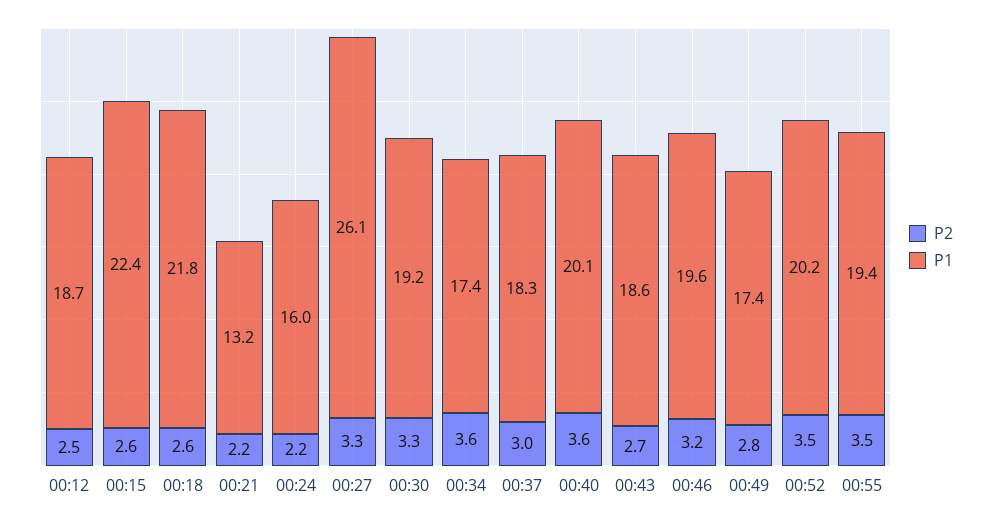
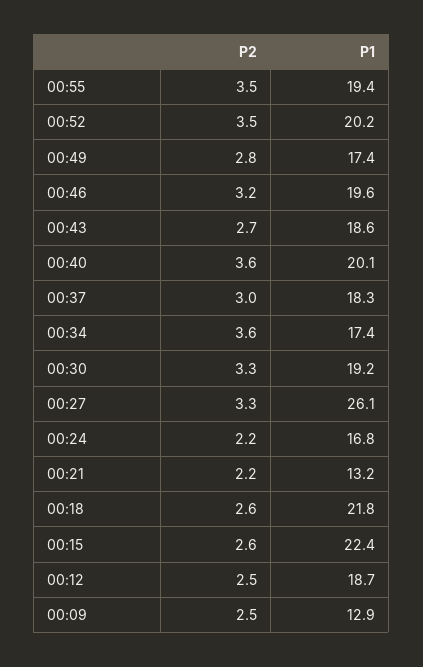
  {
    "P2": {
      "00:12": 2.5,
      "00:15": 2.6,
      "00:18": 2.6,
      "00:21": 2.2,
      "00:24": 2.2,
      "00:27": 3.3,
      "00:30": 3.3,
      "00:34": 3.6,
      "00:37": 3,
      "00:40": 3.6,
      "00:43": 2.7,
      "00:46": 3.2,
      "00:49": 2.8,
      "00:52": 3.5,
-     "00:55": 3.5
+     "00:55": 3.5,
+     "00:09": 2.5
    },
    "P1": {
      "00:12": 18.7,
      "00:15": 22.4,
      "00:18": 21.8,
      "00:21": 13.2,
-     "00:24": 16,
+     "00:24": 16.8,
      "00:27": 26.1,
      "00:30": 19.2,
      "00:34": 17.4,
      "00:37": 18.3,
      "00:40": 20.1,
      "00:43": 18.6,
      "00:46": 19.6,
      "00:49": 17.4,
      "00:52": 20.2,
-     "00:55": 19.4
+     "00:55": 19.4,
+     "00:09": 12.9
    }
  }

